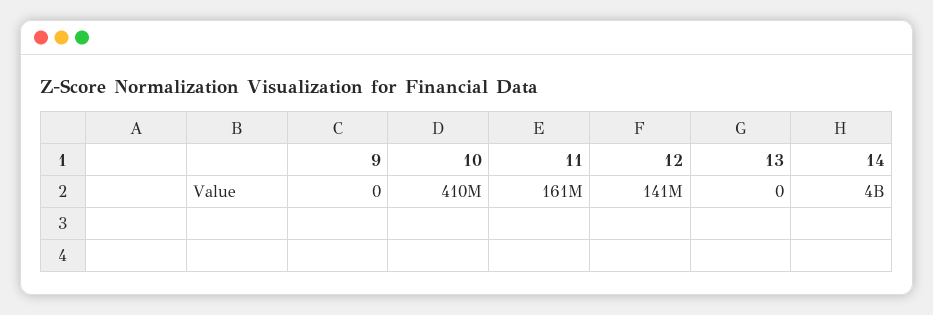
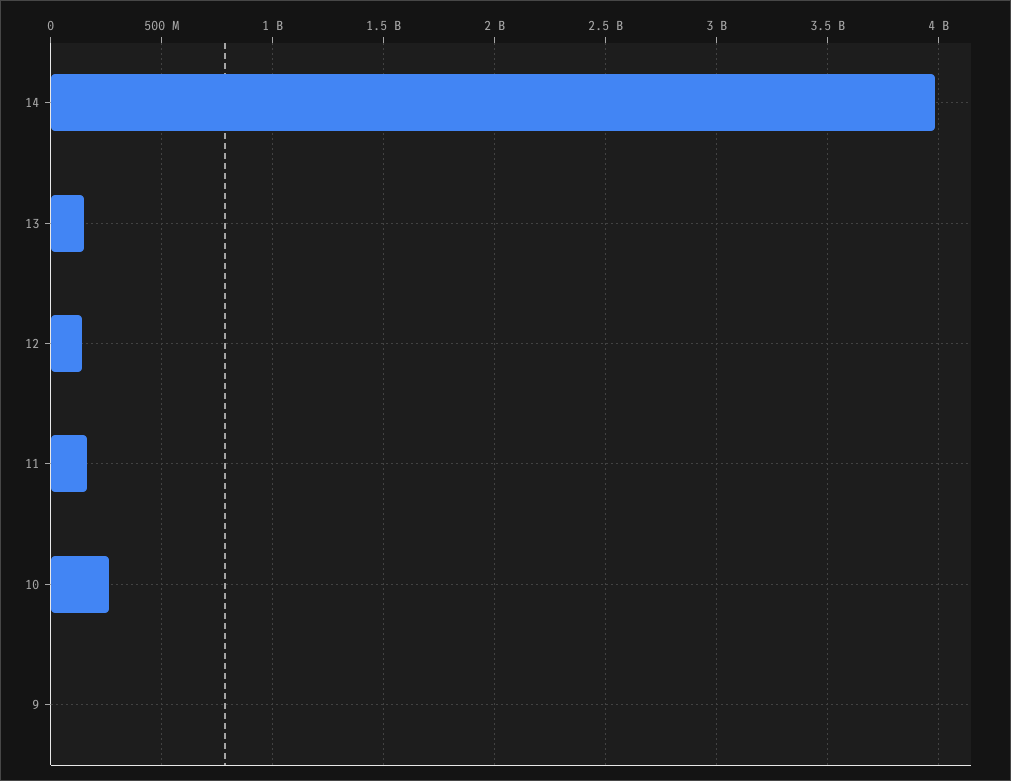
  {
    "9": 0,
-   "10": 410000000,
+   "10": 250000000,
    "11": 161000000,
    "12": 141000000,
-   "13": 0,
+   "13": 150000000,
    "14": 4000000000
  }

